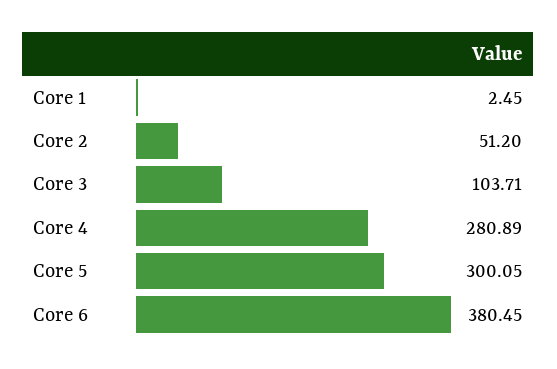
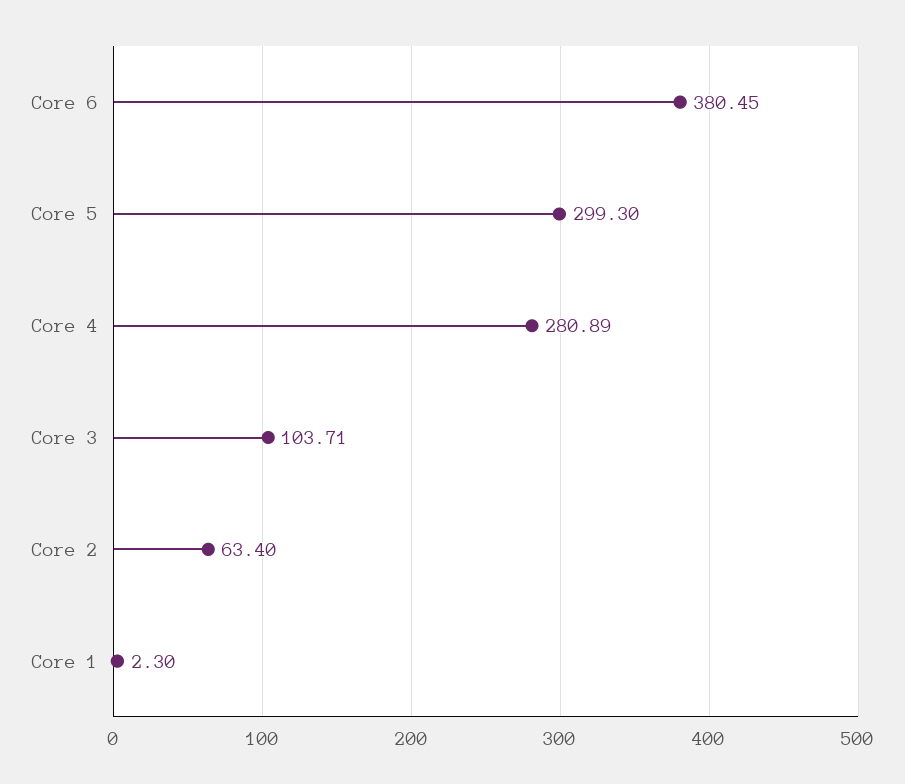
  {
-   "Core 1": 2.45,
+   "Core 1": 2.3,
-   "Core 2": 51.2,
+   "Core 2": 63.4,
    "Core 3": 103.71,
    "Core 4": 280.89,
-   "Core 5": 300.05,
+   "Core 5": 299.3,
    "Core 6": 380.45
  }

